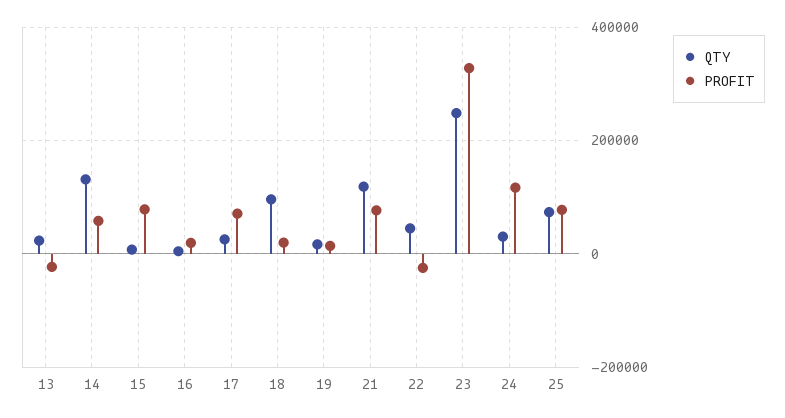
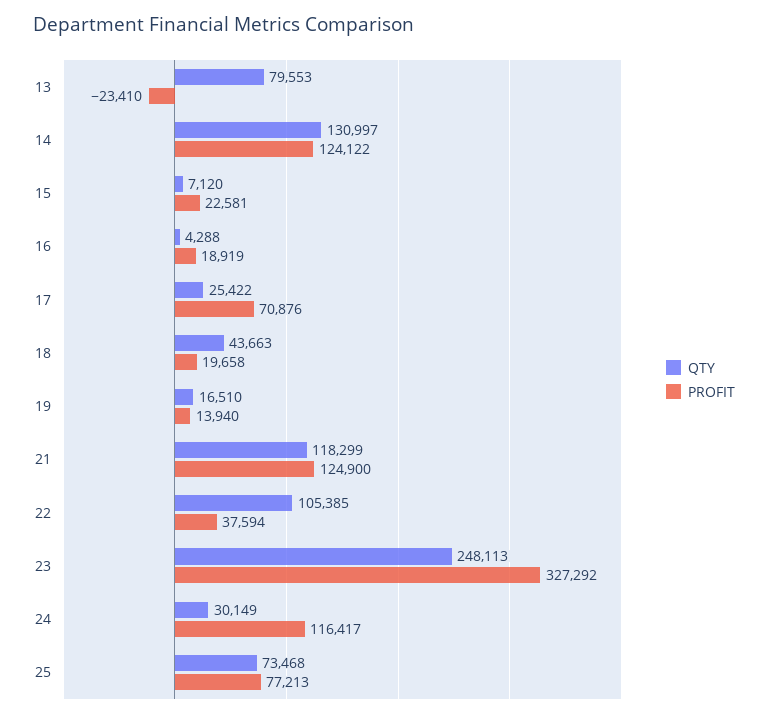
  {
    "QTY": {
-     "13": 20000,
+     "13": 79553,
      "14": 130997,
      "15": 7120,
      "16": 4288,
      "17": 25422,
-     "18": 100000,
+     "18": 43663,
      "19": 16510,
      "21": 118299,
-     "22": 40000,
+     "22": 105385,
      "23": 248113,
      "24": 30149,
      "25": 73468
    },
    "PROFIT": {
      "13": -23410,
-     "14": 60000,
+     "14": 124122,
-     "15": 80000,
+     "15": 22581,
      "16": 18919,
      "17": 70876,
      "18": 19658,
      "19": 13940,
-     "21": 80000,
+     "21": 124900,
-     "22": -20000,
+     "22": 37594,
      "23": 327292,
      "24": 116417,
      "25": 77213
    }
  }

